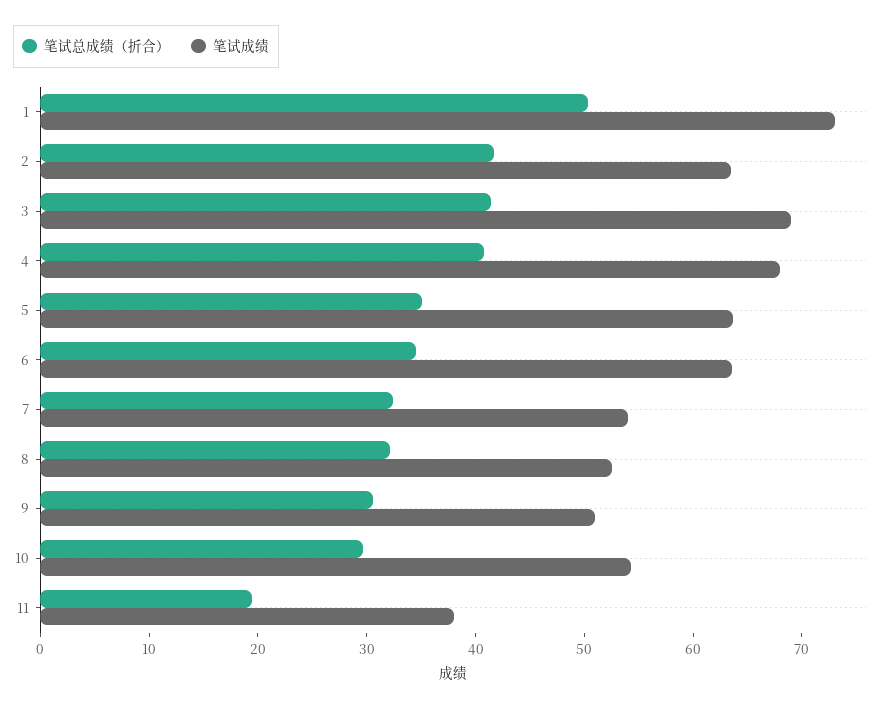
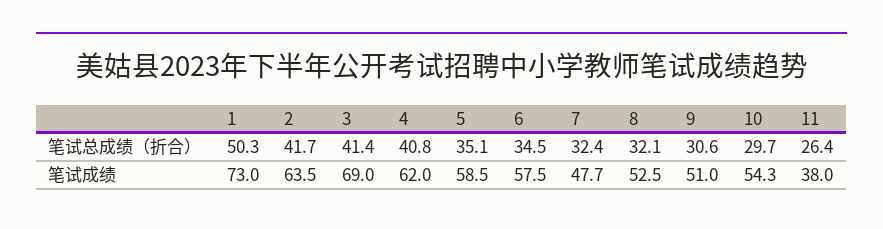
  {
    "笔试总成绩（折合）": {
      "1": 50.3,
      "2": 41.7,
      "3": 41.4,
      "4": 40.8,
      "5": 35.1,
      "6": 34.5,
      "7": 32.4,
      "8": 32.1,
      "9": 30.6,
      "10": 29.7,
-     "11": 20
+     "11": 26.4
    },
    "笔试成绩": {
      "1": 73,
      "2": 63.5,
      "3": 69,
-     "4": 68,
+     "4": 62,
-     "5": 64,
+     "5": 58.5,
-     "6": 64,
+     "6": 57.5,
-     "7": 54,
+     "7": 47.7,
      "8": 52.5,
      "9": 51,
      "10": 54.3,
      "11": 38
    }
  }

